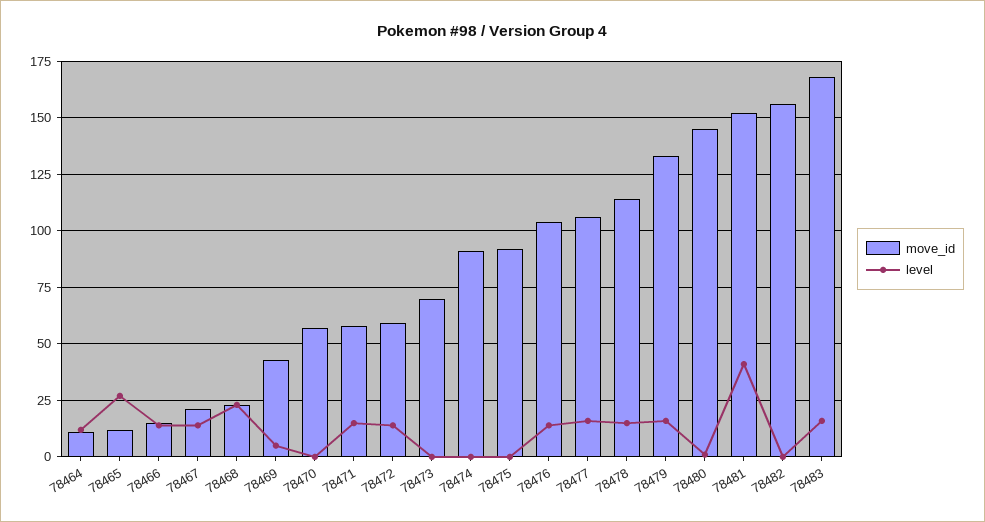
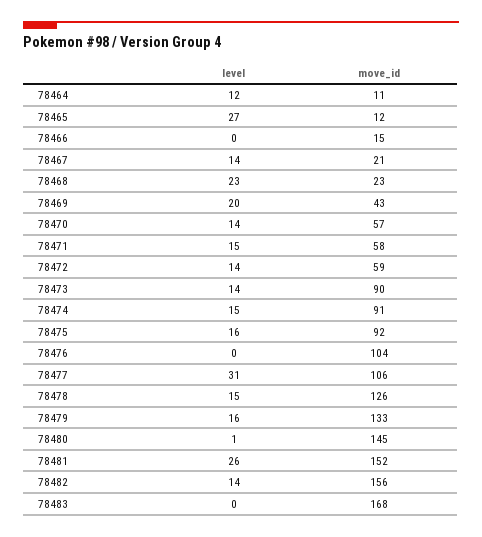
  {
    "move_id": {
      "78464": 11,
      "78465": 12,
      "78466": 15,
      "78467": 21,
      "78468": 23,
      "78469": 43,
      "78470": 57,
      "78471": 58,
      "78472": 59,
-     "78473": 70,
+     "78473": 90,
      "78474": 91,
      "78475": 92,
      "78476": 104,
      "78477": 106,
-     "78478": 115,
+     "78478": 126,
      "78479": 133,
      "78480": 145,
      "78481": 152,
      "78482": 156,
      "78483": 168
    },
    "level": {
      "78464": 12,
      "78465": 27,
-     "78466": 15,
+     "78466": 0,
      "78467": 14,
      "78468": 23,
-     "78469": 5,
+     "78469": 20,
-     "78470": 0,
+     "78470": 14,
      "78471": 15,
      "78472": 14,
-     "78473": 0,
+     "78473": 14,
-     "78474": 0,
+     "78474": 15,
-     "78475": 0,
+     "78475": 16,
-     "78476": 15,
+     "78476": 0,
-     "78477": 15,
+     "78477": 31,
      "78478": 15,
      "78479": 16,
      "78480": 1,
-     "78481": 40,
+     "78481": 26,
-     "78482": 0,
+     "78482": 14,
-     "78483": 15
+     "78483": 0
    }
  }

